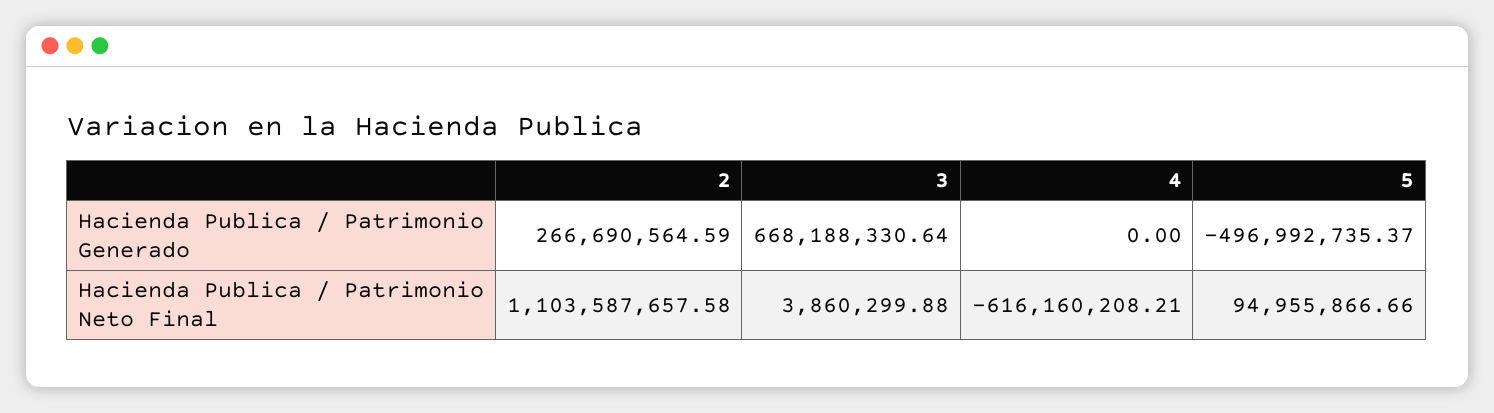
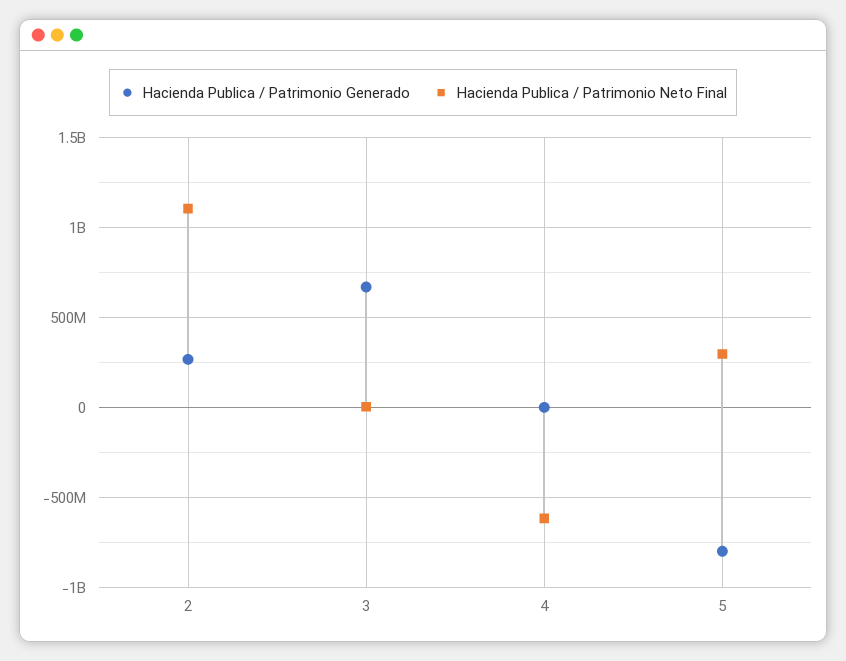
  {
    "Hacienda Publica / Patrimonio Generado": {
      "2": 266690564.59,
      "3": 668188330.64,
      "4": 0,
-     "5": -496992735.37
+     "5": -800000000
    },
    "Hacienda Publica / Patrimonio Neto Final": {
      "2": 1103587657.58,
      "3": 3860299.88,
      "4": -616160208.21,
-     "5": 94955866.66
+     "5": 300000000
    }
  }

